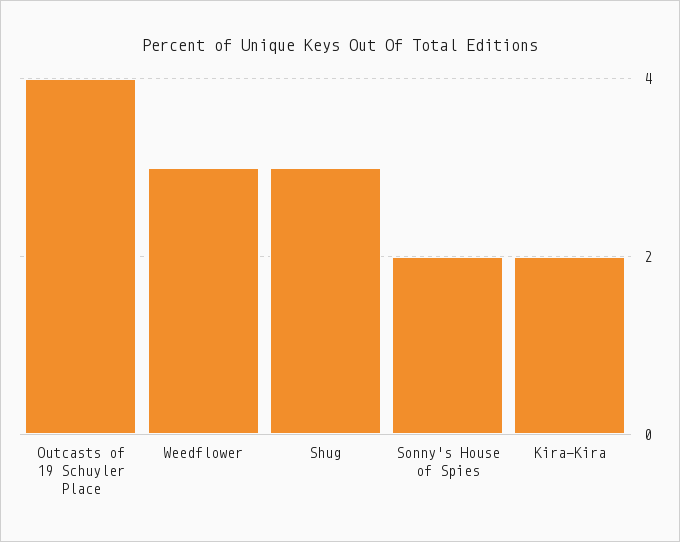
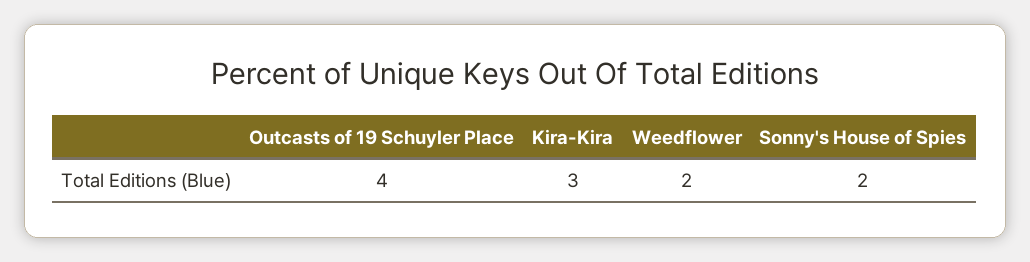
  {
    "Outcasts of 19 Schuyler Place": 4,
-   "Weedflower": 3,
+   "Weedflower": 2,
-   "Shug": 3,
    "Sonny's House of Spies": 2,
-   "Kira-Kira": 2
+   "Kira-Kira": 3
  }

